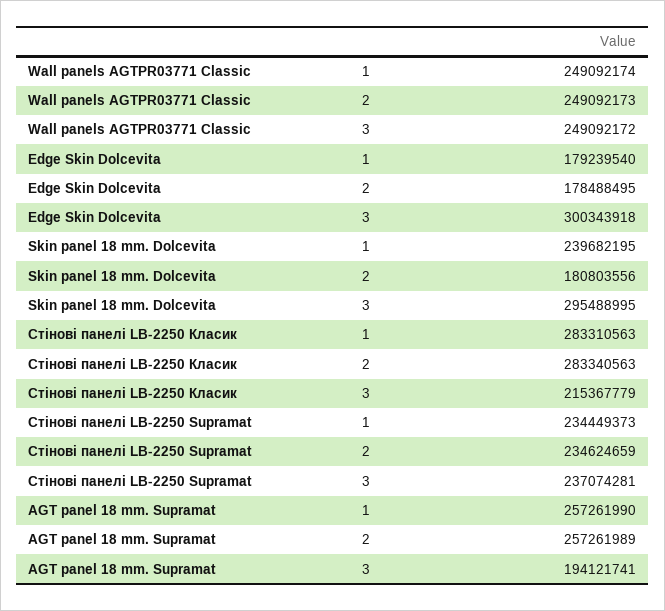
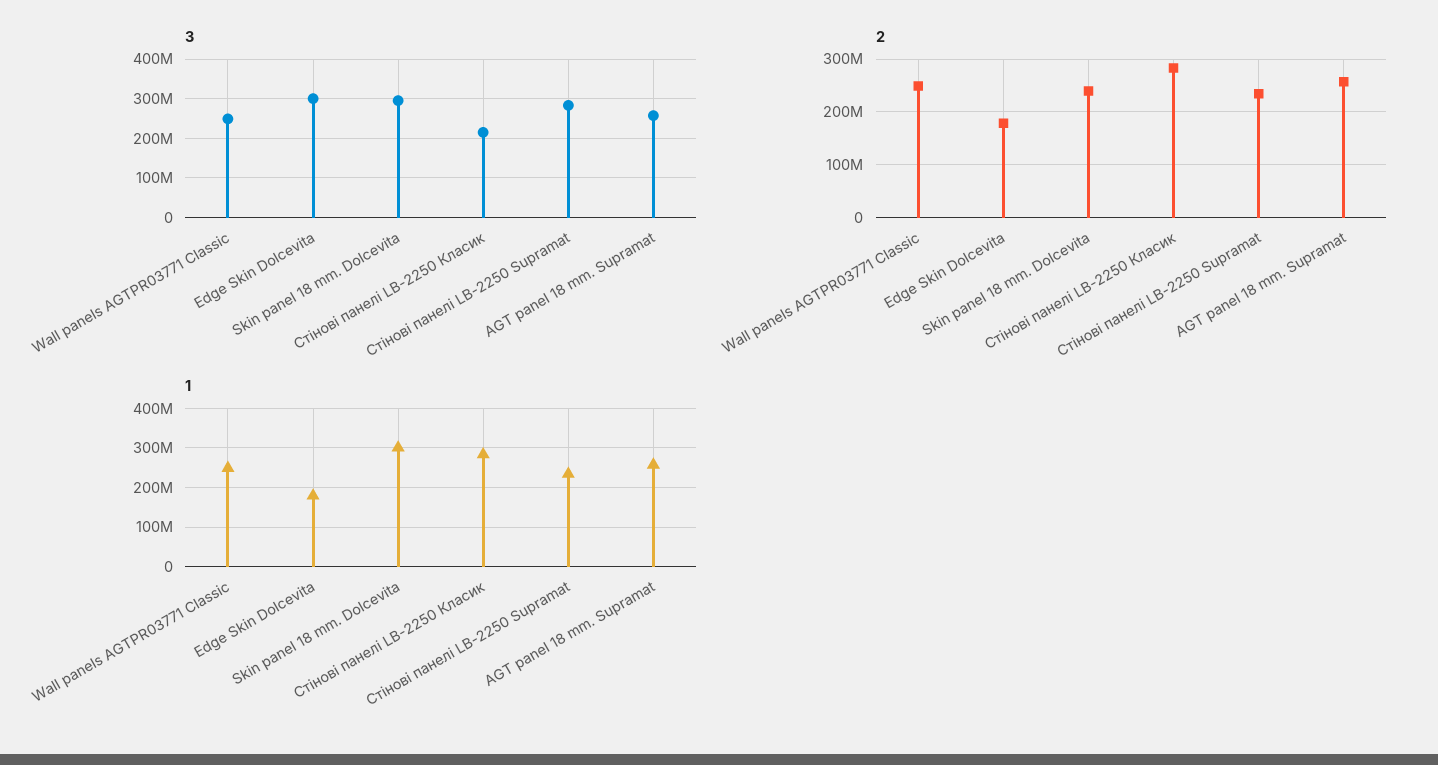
  {
    "1": {
      "Wall panels AGTPR03771 Classic": 249092174,
      "Edge Skin Dolcevita": 179239540,
-     "Skin panel 18 mm. Dolcevita": 239682195,
+     "Skin panel 18 mm. Dolcevita": 300000000,
      "Стінові панелі LB-2250 Класик": 283310563,
      "Стінові панелі LB-2250 Supramat": 234449373,
      "AGT panel 18 mm. Supramat": 257261990
    },
    "2": {
      "Wall panels AGTPR03771 Classic": 249092173,
      "Edge Skin Dolcevita": 178488495,
-     "Skin panel 18 mm. Dolcevita": 180803556,
+     "Skin panel 18 mm. Dolcevita": 240000000,
      "Стінові панелі LB-2250 Класик": 283340563,
      "Стінові панелі LB-2250 Supramat": 234624659,
      "AGT panel 18 mm. Supramat": 257261989
    },
    "3": {
      "Wall panels AGTPR03771 Classic": 249092172,
      "Edge Skin Dolcevita": 300343918,
      "Skin panel 18 mm. Dolcevita": 295488995,
      "Стінові панелі LB-2250 Класик": 215367779,
-     "Стінові панелі LB-2250 Supramat": 237074281,
+     "Стінові панелі LB-2250 Supramat": 280000000,
-     "AGT panel 18 mm. Supramat": 194121741
+     "AGT panel 18 mm. Supramat": 260000000
    }
  }

